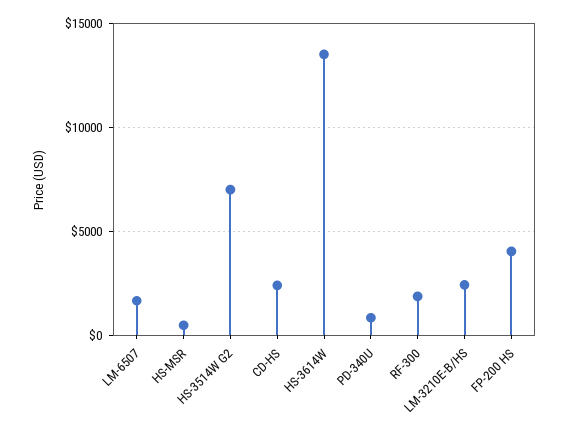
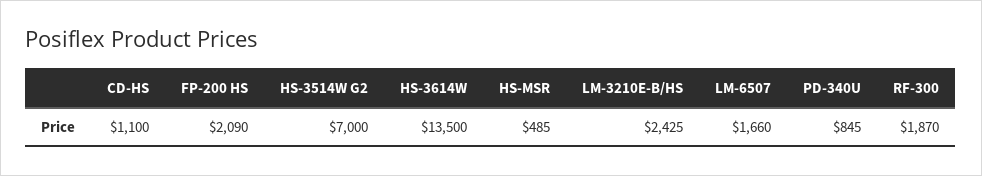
  {
    "LM-6507": 1660,
    "HS-MSR": 485,
    "HS-3514W G2": 7000,
-   "CD-HS": 2500,
+   "CD-HS": 1100,
    "HS-3614W": 13500,
    "PD-340U": 845,
    "RF-300": 1870,
    "LM-3210E-B/HS": 2425,
-   "FP-200 HS": 4000
+   "FP-200 HS": 2090
  }

